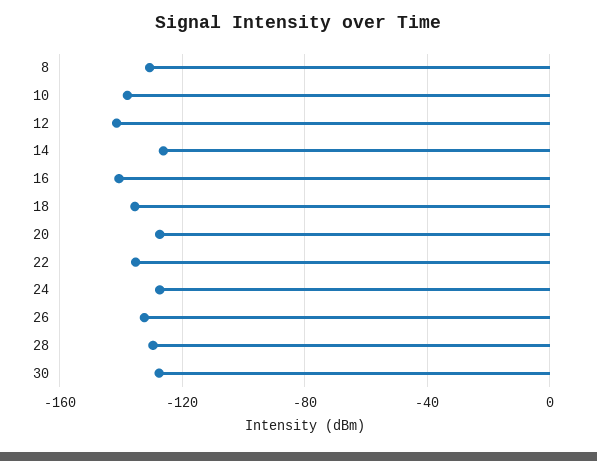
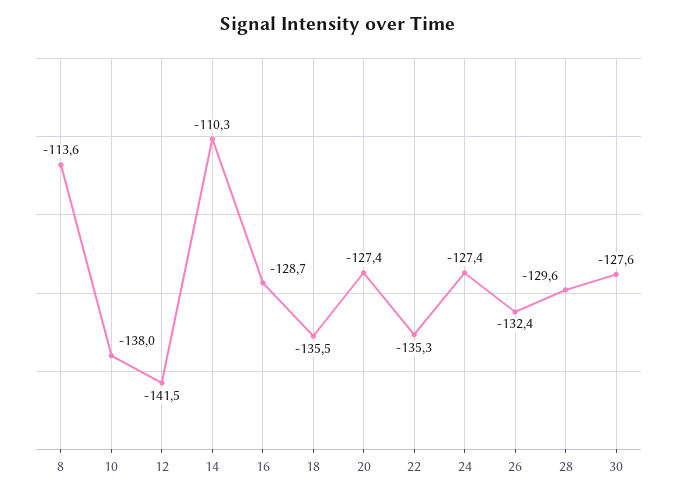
  {
-   "8": -130,
+   "8": -113.6,
    "10": -138,
    "12": -141.5,
-   "14": -125,
+   "14": -110.3,
-   "16": -140,
+   "16": -128.7,
    "18": -135.5,
    "20": -127.4,
    "22": -135.3,
    "24": -127.4,
    "26": -132.4,
    "28": -129.6,
    "30": -127.6
  }

